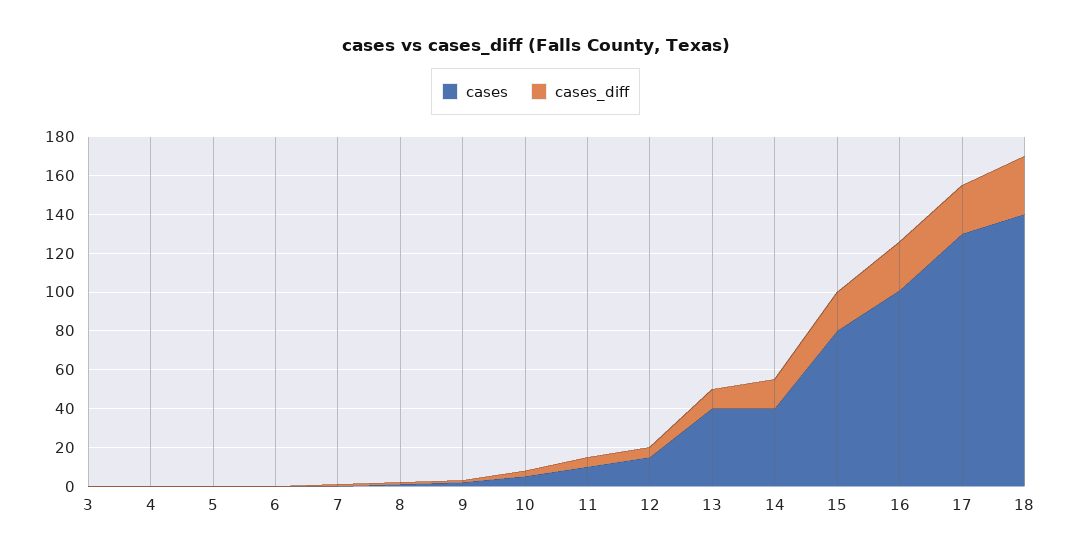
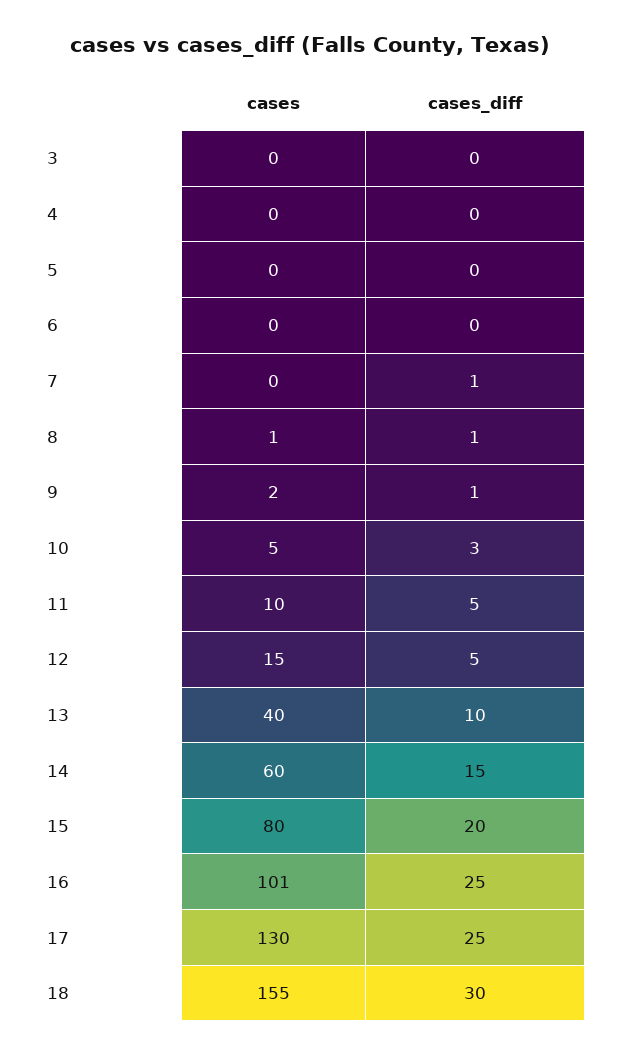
  {
    "cases": {
      "3": 0,
      "4": 0,
      "5": 0,
      "6": 0,
      "7": 0,
      "8": 1,
      "9": 2,
      "10": 5,
      "11": 10,
      "12": 15,
      "13": 40,
-     "14": 40,
+     "14": 60,
      "15": 80,
      "16": 101,
      "17": 130,
-     "18": 140
+     "18": 155
    },
    "cases_diff": {
      "3": 0,
      "4": 0,
      "5": 0,
      "6": 0,
      "7": 1,
      "8": 1,
      "9": 1,
      "10": 3,
      "11": 5,
      "12": 5,
      "13": 10,
      "14": 15,
      "15": 20,
      "16": 25,
      "17": 25,
      "18": 30
    }
  }

